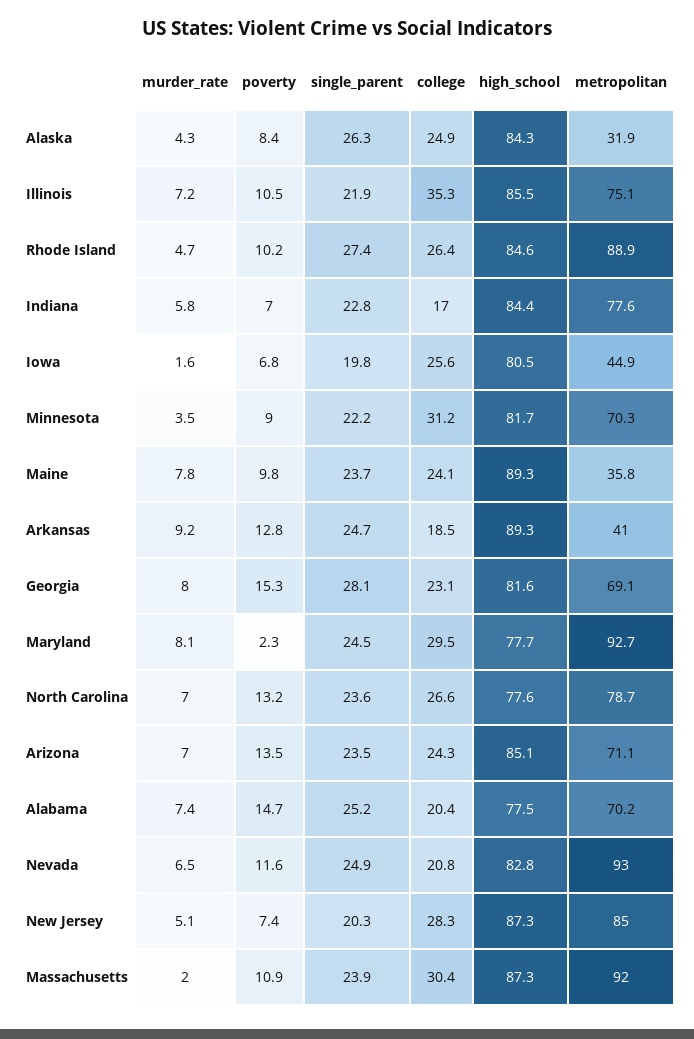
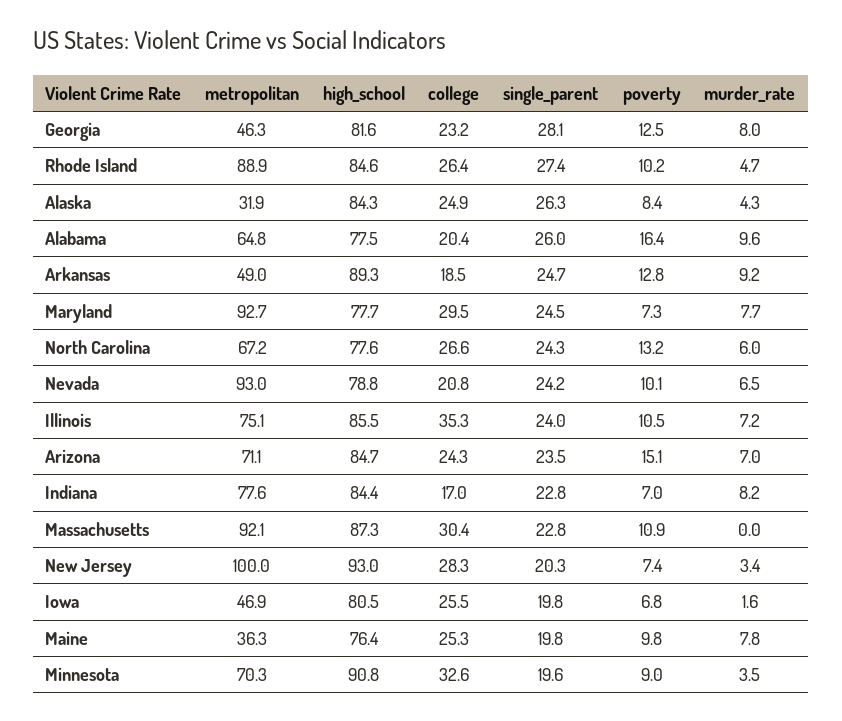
  {
    "murder_rate": {
      "Alaska": 4.3,
      "Illinois": 7.2,
      "Rhode Island": 4.7,
-     "Indiana": 5.8,
+     "Indiana": 8.2,
      "Iowa": 1.6,
      "Minnesota": 3.5,
      "Maine": 7.8,
      "Arkansas": 9.2,
      "Georgia": 8,
-     "Maryland": 8.1,
+     "Maryland": 7.7,
-     "North Carolina": 7,
+     "North Carolina": 6,
      "Arizona": 7,
-     "Alabama": 7.4,
+     "Alabama": 9.6,
      "Nevada": 6.5,
-     "New Jersey": 5.1,
+     "New Jersey": 3.4,
-     "Massachusetts": 2
+     "Massachusetts": 0
    },
    "poverty": {
      "Alaska": 8.4,
      "Illinois": 10.5,
      "Rhode Island": 10.2,
      "Indiana": 7,
      "Iowa": 6.8,
      "Minnesota": 9,
      "Maine": 9.8,
      "Arkansas": 12.8,
-     "Georgia": 15.3,
+     "Georgia": 12.5,
-     "Maryland": 2.3,
+     "Maryland": 7.3,
      "North Carolina": 13.2,
-     "Arizona": 13.5,
+     "Arizona": 15.1,
-     "Alabama": 14.7,
+     "Alabama": 16.4,
-     "Nevada": 11.6,
+     "Nevada": 10.1,
      "New Jersey": 7.4,
      "Massachusetts": 10.9
    },
    "single_parent": {
      "Alaska": 26.3,
-     "Illinois": 21.9,
+     "Illinois": 24,
      "Rhode Island": 27.4,
      "Indiana": 22.8,
      "Iowa": 19.8,
-     "Minnesota": 22.2,
+     "Minnesota": 19.6,
-     "Maine": 23.7,
+     "Maine": 19.8,
      "Arkansas": 24.7,
      "Georgia": 28.1,
      "Maryland": 24.5,
-     "North Carolina": 23.6,
+     "North Carolina": 24.3,
      "Arizona": 23.5,
-     "Alabama": 25.2,
+     "Alabama": 26,
-     "Nevada": 24.9,
+     "Nevada": 24.2,
      "New Jersey": 20.3,
-     "Massachusetts": 23.9
+     "Massachusetts": 22.8
    },
    "college": {
      "Alaska": 24.9,
      "Illinois": 35.3,
      "Rhode Island": 26.4,
      "Indiana": 17,
-     "Iowa": 25.6,
+     "Iowa": 25.5,
-     "Minnesota": 31.2,
+     "Minnesota": 32.6,
-     "Maine": 24.1,
+     "Maine": 25.3,
      "Arkansas": 18.5,
-     "Georgia": 23.1,
+     "Georgia": 23.2,
      "Maryland": 29.5,
      "North Carolina": 26.6,
      "Arizona": 24.3,
      "Alabama": 20.4,
      "Nevada": 20.8,
      "New Jersey": 28.3,
      "Massachusetts": 30.4
    },
    "high_school": {
      "Alaska": 84.3,
      "Illinois": 85.5,
      "Rhode Island": 84.6,
      "Indiana": 84.4,
      "Iowa": 80.5,
-     "Minnesota": 81.7,
+     "Minnesota": 90.8,
-     "Maine": 89.3,
+     "Maine": 76.4,
      "Arkansas": 89.3,
      "Georgia": 81.6,
      "Maryland": 77.7,
      "North Carolina": 77.6,
-     "Arizona": 85.1,
+     "Arizona": 84.7,
      "Alabama": 77.5,
-     "Nevada": 82.8,
+     "Nevada": 78.8,
-     "New Jersey": 87.3,
+     "New Jersey": 93,
      "Massachusetts": 87.3
    },
    "metropolitan": {
      "Alaska": 31.9,
      "Illinois": 75.1,
      "Rhode Island": 88.9,
      "Indiana": 77.6,
-     "Iowa": 44.9,
+     "Iowa": 46.9,
      "Minnesota": 70.3,
-     "Maine": 35.8,
+     "Maine": 36.3,
-     "Arkansas": 41,
+     "Arkansas": 49,
-     "Georgia": 69.1,
+     "Georgia": 46.3,
      "Maryland": 92.7,
-     "North Carolina": 78.7,
+     "North Carolina": 67.2,
      "Arizona": 71.1,
-     "Alabama": 70.2,
+     "Alabama": 64.8,
      "Nevada": 93,
-     "New Jersey": 85,
+     "New Jersey": 100,
-     "Massachusetts": 92
+     "Massachusetts": 92.1
    }
  }

